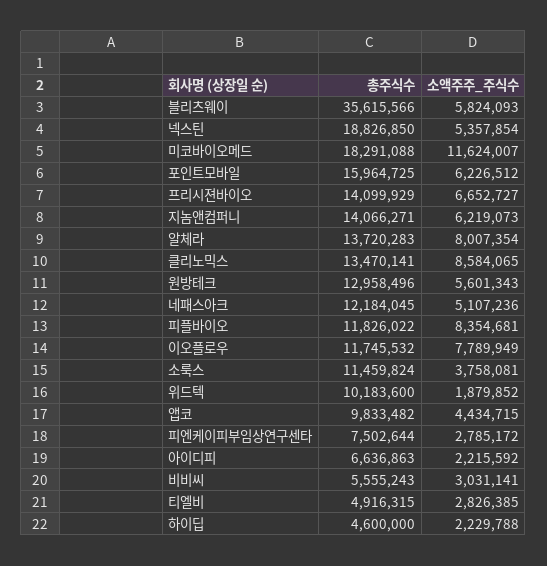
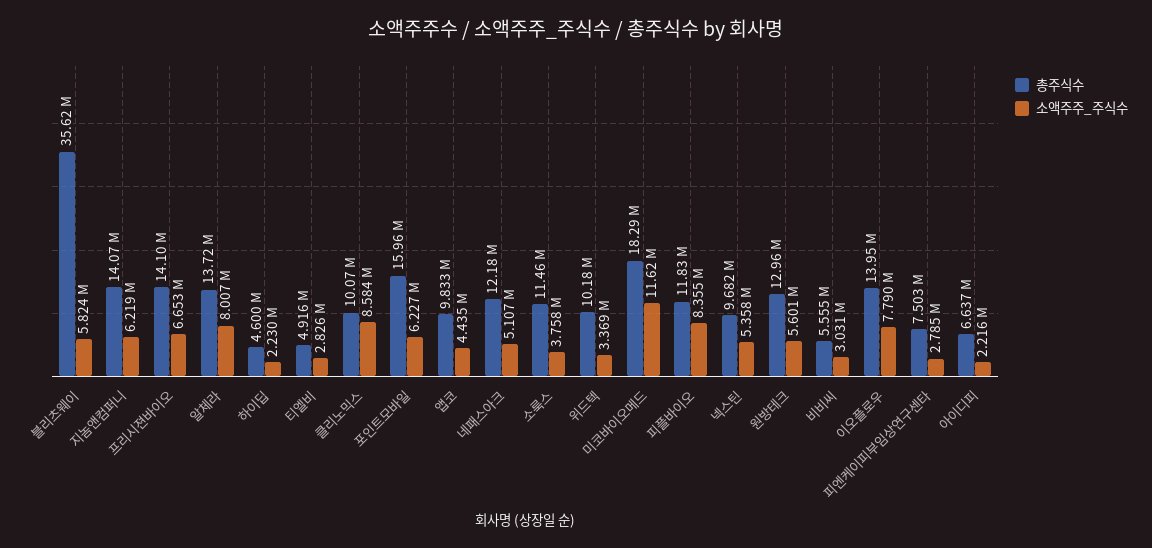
  {
    "총주식수": {
      "블리츠웨이": 35615566,
-     "넥스틴": 18826850,
+     "넥스틴": 9682000,
      "미코바이오메드": 18291088,
      "포인트모바일": 15964725,
      "프리시젼바이오": 14099929,
      "지놈앤컴퍼니": 14066271,
      "알체라": 13720283,
-     "클리노믹스": 13470141,
+     "클리노믹스": 10070000,
      "원방테크": 12958496,
      "네패스아크": 12184045,
      "피플바이오": 11826022,
-     "이오플로우": 11745532,
+     "이오플로우": 13950000,
      "소룩스": 11459824,
      "위드텍": 10183600,
      "앱코": 9833482,
      "피엔케이피부임상연구센타": 7502644,
      "아이디피": 6636863,
      "비비씨": 5555243,
      "티엘비": 4916315,
      "하이딥": 4600000
    },
    "소액주주_주식수": {
      "블리츠웨이": 5824093,
      "넥스틴": 5357854,
      "미코바이오메드": 11624007,
      "포인트모바일": 6226512,
      "프리시젼바이오": 6652727,
      "지놈앤컴퍼니": 6219073,
      "알체라": 8007354,
      "클리노믹스": 8584065,
      "원방테크": 5601343,
      "네패스아크": 5107236,
      "피플바이오": 8354681,
      "이오플로우": 7789949,
      "소룩스": 3758081,
-     "위드텍": 1879852,
+     "위드텍": 3369000,
      "앱코": 4434715,
      "피엔케이피부임상연구센타": 2785172,
      "아이디피": 2215592,
      "비비씨": 3031141,
      "티엘비": 2826385,
      "하이딥": 2229788
    }
  }

